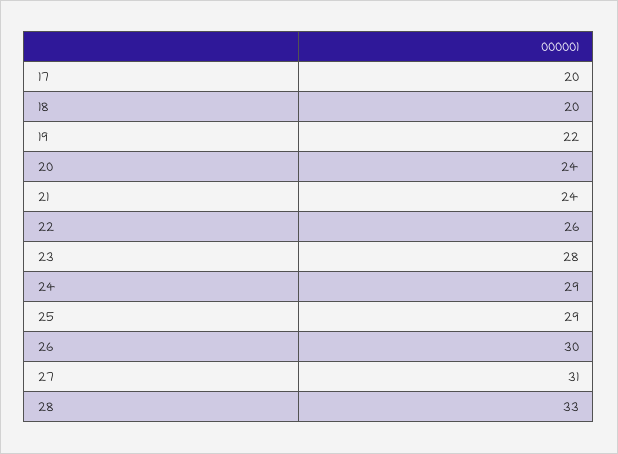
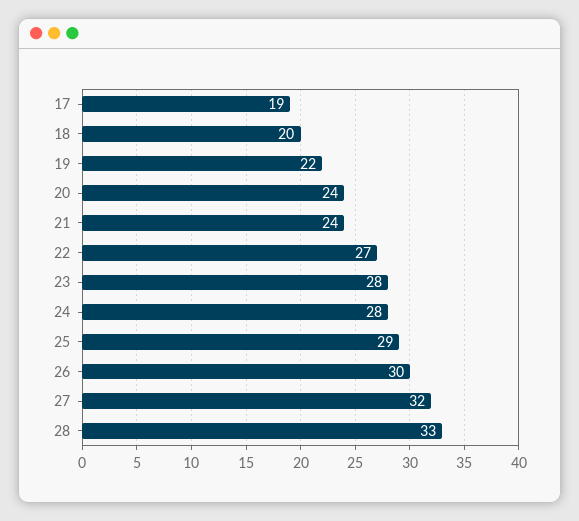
  {
-   "17": 20,
+   "17": 19,
    "18": 20,
    "19": 22,
    "20": 24,
    "21": 24,
-   "22": 26,
+   "22": 27,
    "23": 28,
-   "24": 29,
+   "24": 28,
    "25": 29,
    "26": 30,
-   "27": 31,
+   "27": 32,
    "28": 33
  }

